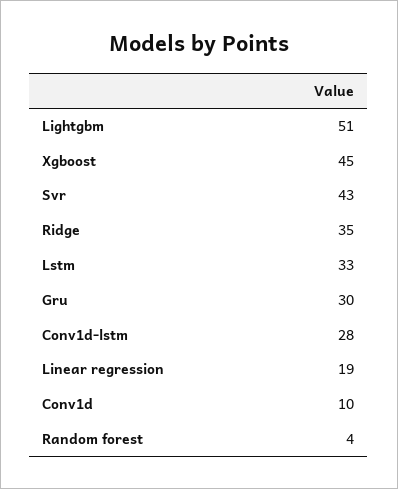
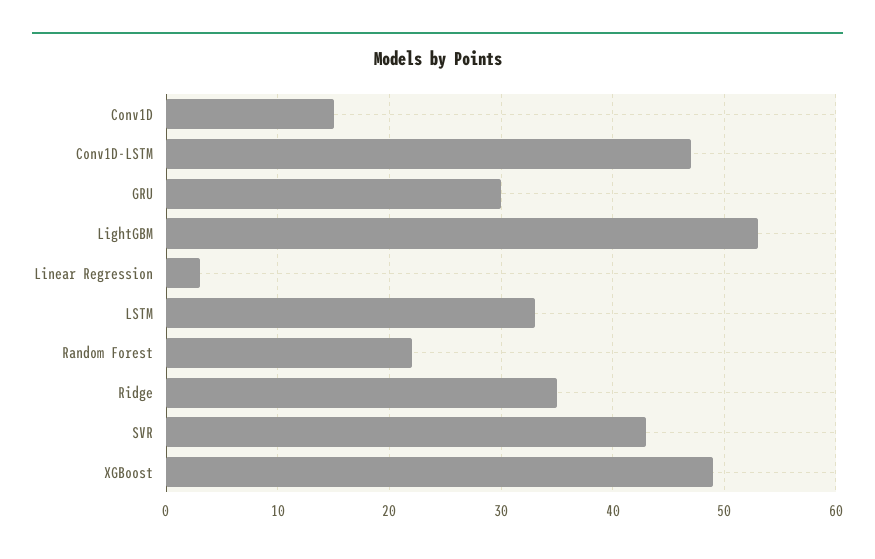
  {
-   "Lightgbm": 51,
+   "Lightgbm": 53,
-   "Xgboost": 45,
+   "Xgboost": 49,
    "Svr": 43,
    "Ridge": 35,
    "Lstm": 33,
    "Gru": 30,
-   "Conv1d-lstm": 28,
+   "Conv1d-lstm": 47,
-   "Linear regression": 19,
+   "Linear regression": 3,
-   "Conv1d": 10,
+   "Conv1d": 15,
-   "Random forest": 4
+   "Random forest": 22
  }

